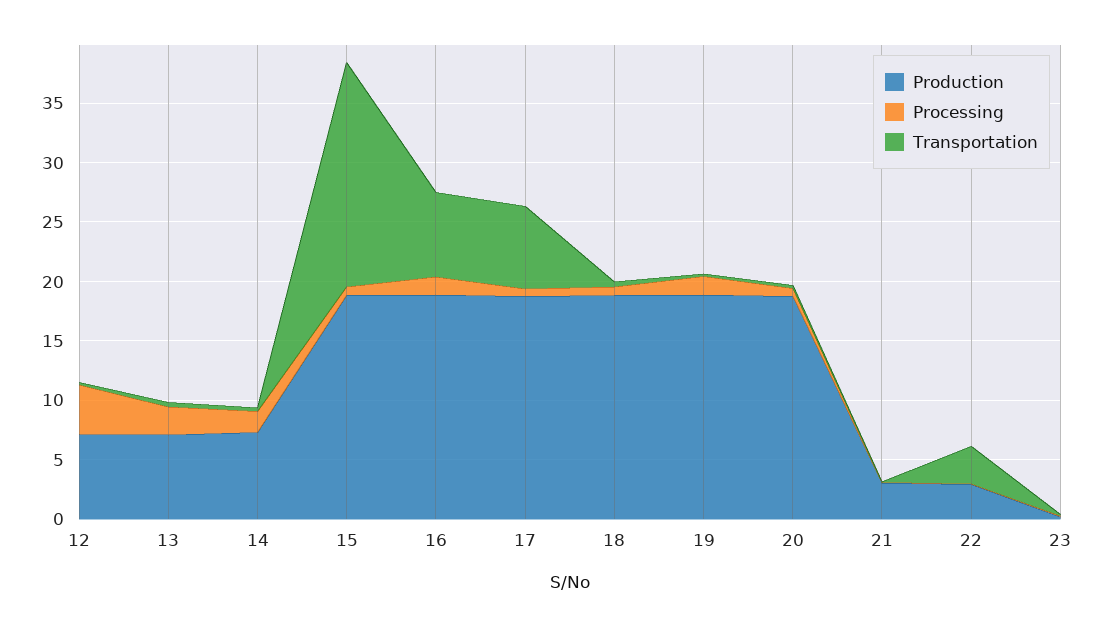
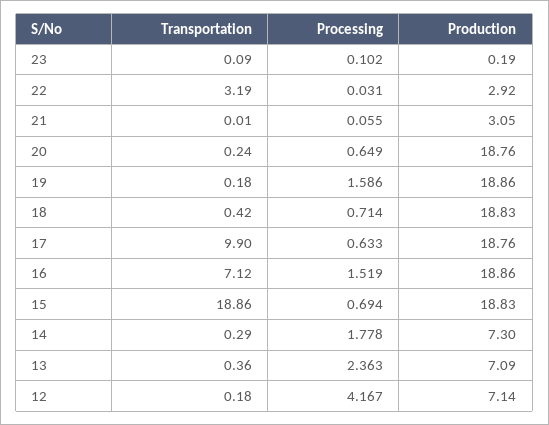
  {
    "Production": {
      "12": 7.14,
      "13": 7.09,
      "14": 7.3,
      "15": 18.83,
      "16": 18.86,
      "17": 18.76,
      "18": 18.83,
      "19": 18.86,
      "20": 18.76,
      "21": 3.05,
      "22": 2.92,
      "23": 0.19
    },
    "Processing": {
      "12": 4.167,
      "13": 2.363,
      "14": 1.778,
      "15": 0.694,
      "16": 1.519,
      "17": 0.633,
      "18": 0.714,
      "19": 1.586,
      "20": 0.649,
      "21": 0.055,
      "22": 0.031,
      "23": 0.102
    },
    "Transportation": {
      "12": 0.18,
      "13": 0.36,
      "14": 0.29,
      "15": 18.86,
      "16": 7.12,
-     "17": 7,
+     "17": 9.9,
      "18": 0.42,
      "19": 0.18,
      "20": 0.24,
      "21": 0.01,
      "22": 3.19,
      "23": 0.09
    }
  }

